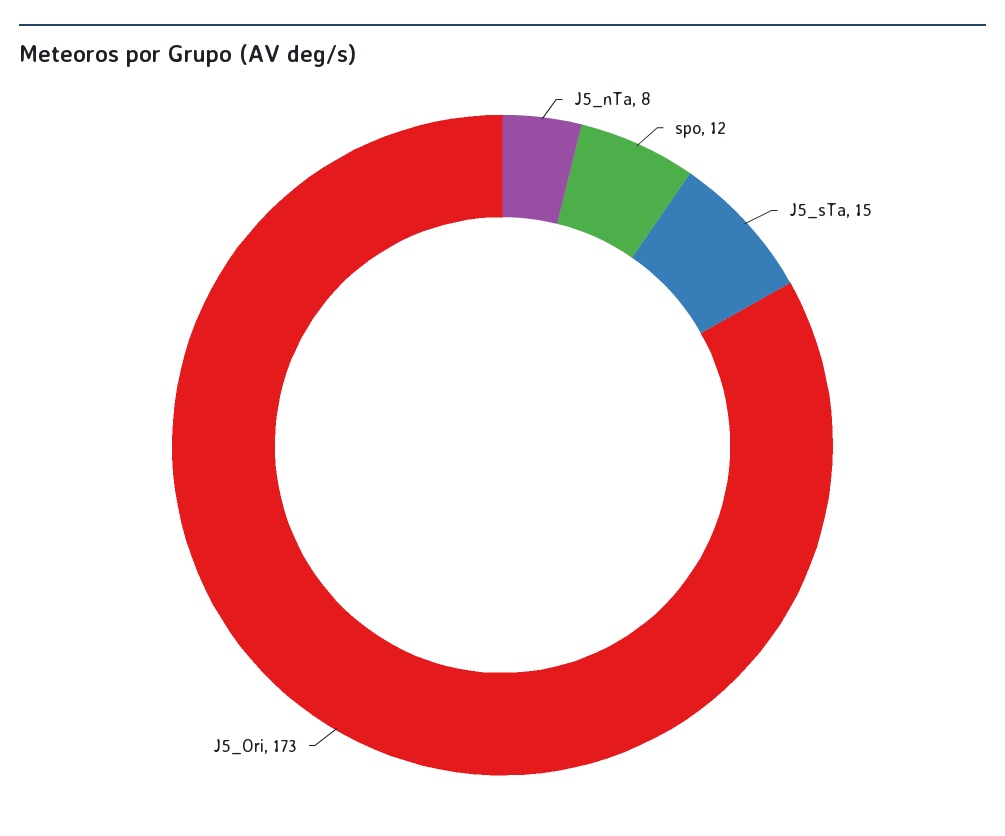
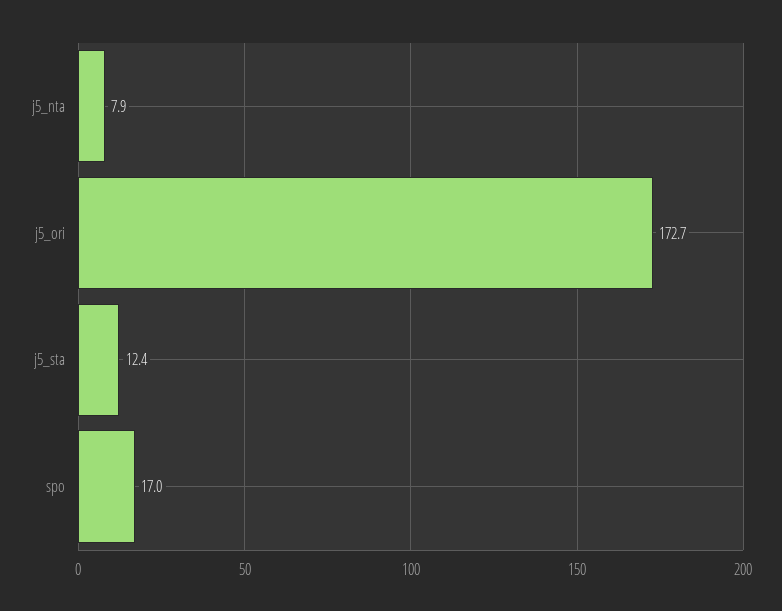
  {
    "J5_nTa": 7.9,
-   "spo": 12,
+   "spo": 17,
-   "J5_sTa": 15,
+   "J5_sTa": 12.4,
    "J5_Ori": 172.7
  }

